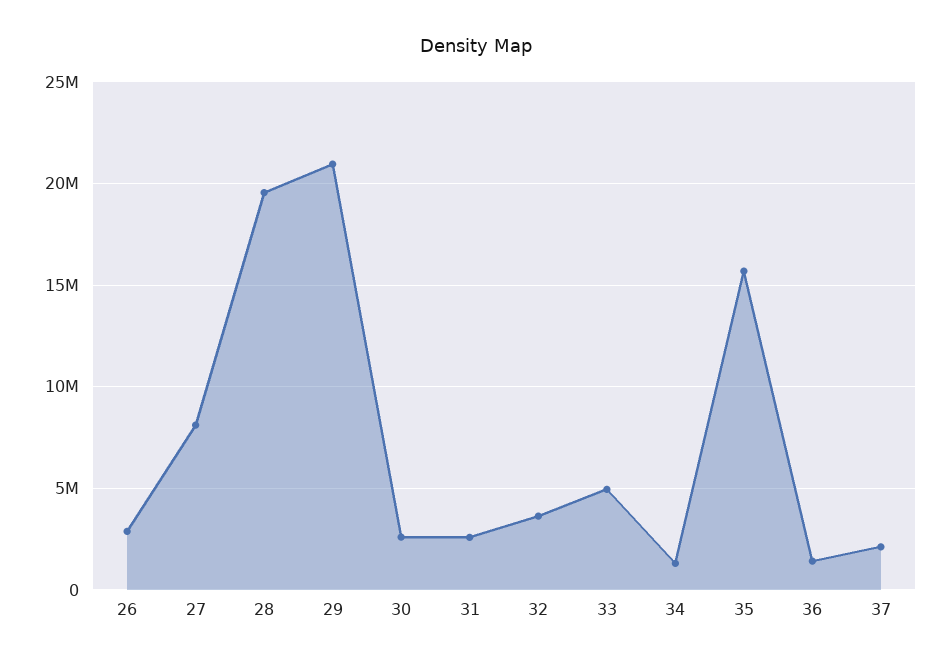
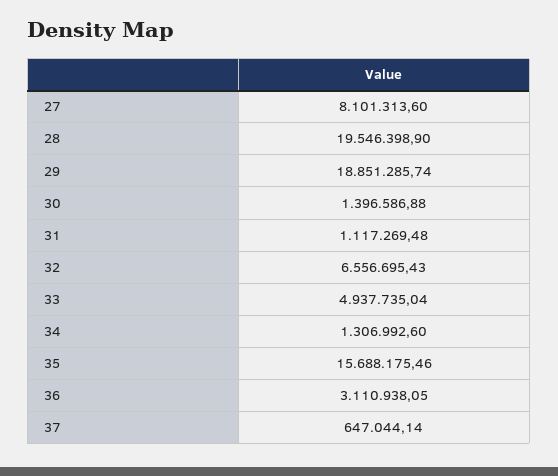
  {
-   "26": 3000000,
    "27": 8101313.6,
    "28": 19546398.9,
-   "29": 21000000,
+   "29": 18851285.74,
-   "30": 2500000,
+   "30": 1396586.88,
-   "31": 2500000,
+   "31": 1117269.48,
-   "32": 3500000,
+   "32": 6556695.43,
    "33": 4937735.04,
    "34": 1306992.6,
    "35": 15688175.46,
-   "36": 1500000,
+   "36": 3110938.05,
-   "37": 2000000
+   "37": 647044.14
  }

